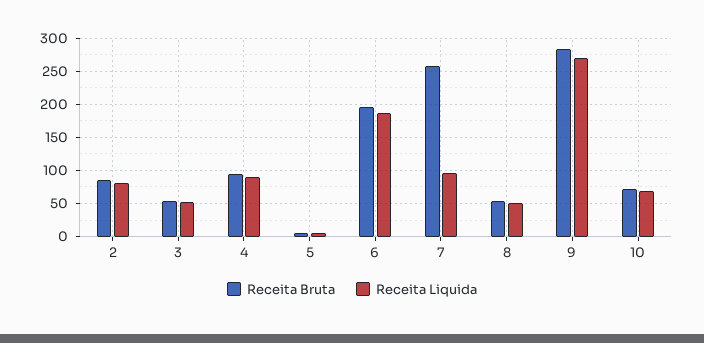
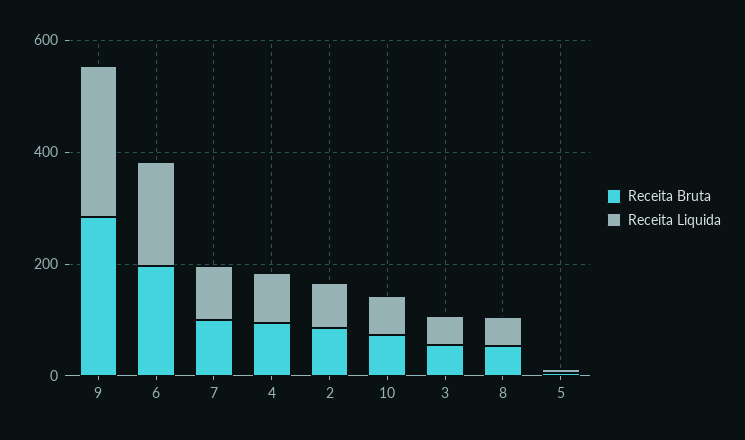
  {
    "Receita Bruta": {
      "2": 80,
      "3": 50,
      "4": 90,
      "5": 10,
      "6": 200,
-     "7": 260,
+     "7": 100,
      "8": 50,
      "9": 280,
      "10": 70
    },
    "Receita Liquida": {
      "2": 80,
      "3": 50,
      "4": 90,
      "5": 10,
      "6": 190,
      "7": 100,
      "8": 50,
      "9": 270,
      "10": 70
    }
  }

